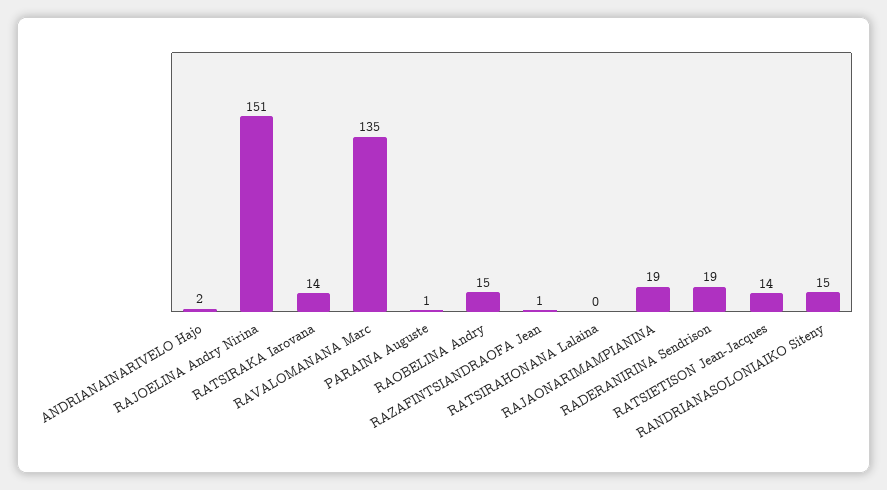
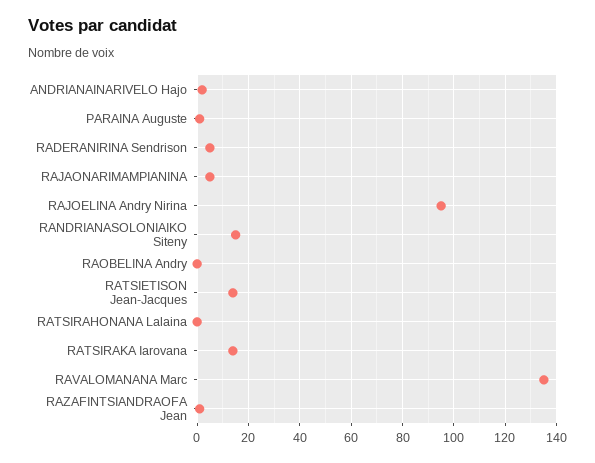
  {
    "ANDRIANAINARIVELO Hajo": 2,
-   "RAJOELINA Andry Nirina": 151,
+   "RAJOELINA Andry Nirina": 95,
    "RATSIRAKA Iarovana": 14,
    "RAVALOMANANA Marc": 135,
    "PARAINA Auguste": 1,
-   "RAOBELINA Andry": 15,
+   "RAOBELINA Andry": 0,
    "RAZAFINTSIANDRAOFA Jean": 1,
    "RATSIRAHONANA Lalaina": 0,
-   "RAJAONARIMAMPIANINA": 19,
+   "RAJAONARIMAMPIANINA": 5,
-   "RADERANIRINA Sendrison": 19,
+   "RADERANIRINA Sendrison": 5,
    "RATSIETISON Jean-Jacques": 14,
    "RANDRIANASOLONIAIKO Siteny": 15
  }

